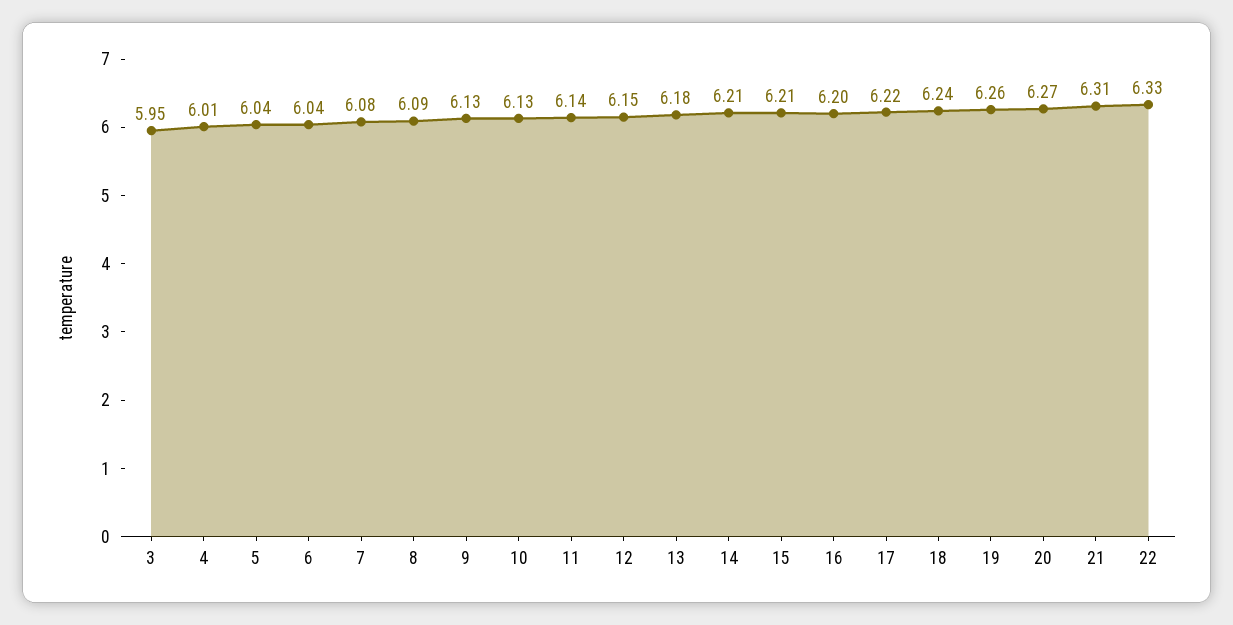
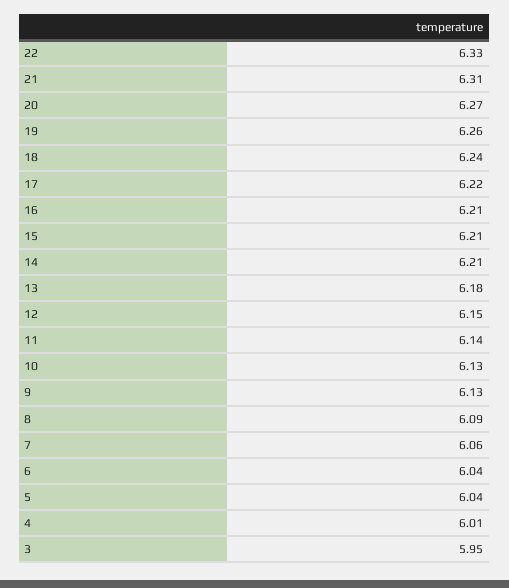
  {
    "3": 5.95,
    "4": 6.01,
    "5": 6.04,
    "6": 6.04,
-   "7": 6.08,
+   "7": 6.06,
    "8": 6.09,
    "9": 6.13,
    "10": 6.13,
    "11": 6.14,
    "12": 6.15,
    "13": 6.18,
    "14": 6.21,
    "15": 6.21,
-   "16": 6.2,
+   "16": 6.21,
    "17": 6.22,
    "18": 6.24,
    "19": 6.26,
    "20": 6.27,
    "21": 6.31,
    "22": 6.33
  }

